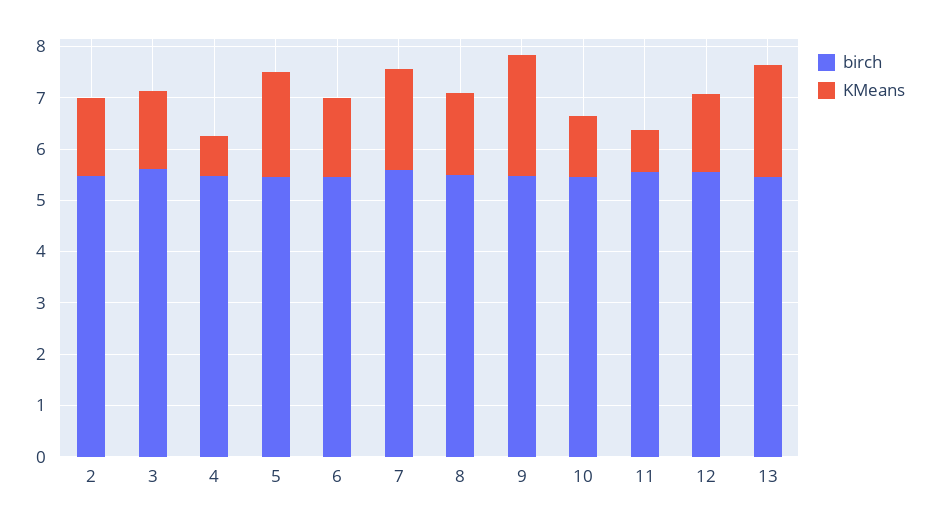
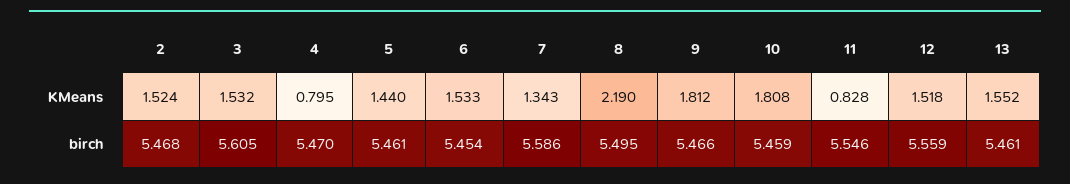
  {
    "birch": {
      "2": 5.468,
      "3": 5.605,
      "4": 5.47,
      "5": 5.461,
      "6": 5.454,
      "7": 5.586,
      "8": 5.495,
      "9": 5.466,
      "10": 5.459,
      "11": 5.546,
      "12": 5.559,
      "13": 5.461
    },
    "KMeans": {
      "2": 1.524,
      "3": 1.532,
      "4": 0.795,
-     "5": 2,
+     "5": 1.44,
      "6": 1.533,
-     "7": 2,
+     "7": 1.343,
-     "8": 1.6,
+     "8": 2.19,
-     "9": 2.4,
+     "9": 1.812,
-     "10": 1.2,
+     "10": 1.808,
      "11": 0.828,
      "12": 1.518,
-     "13": 2.2
+     "13": 1.552
    }
  }

